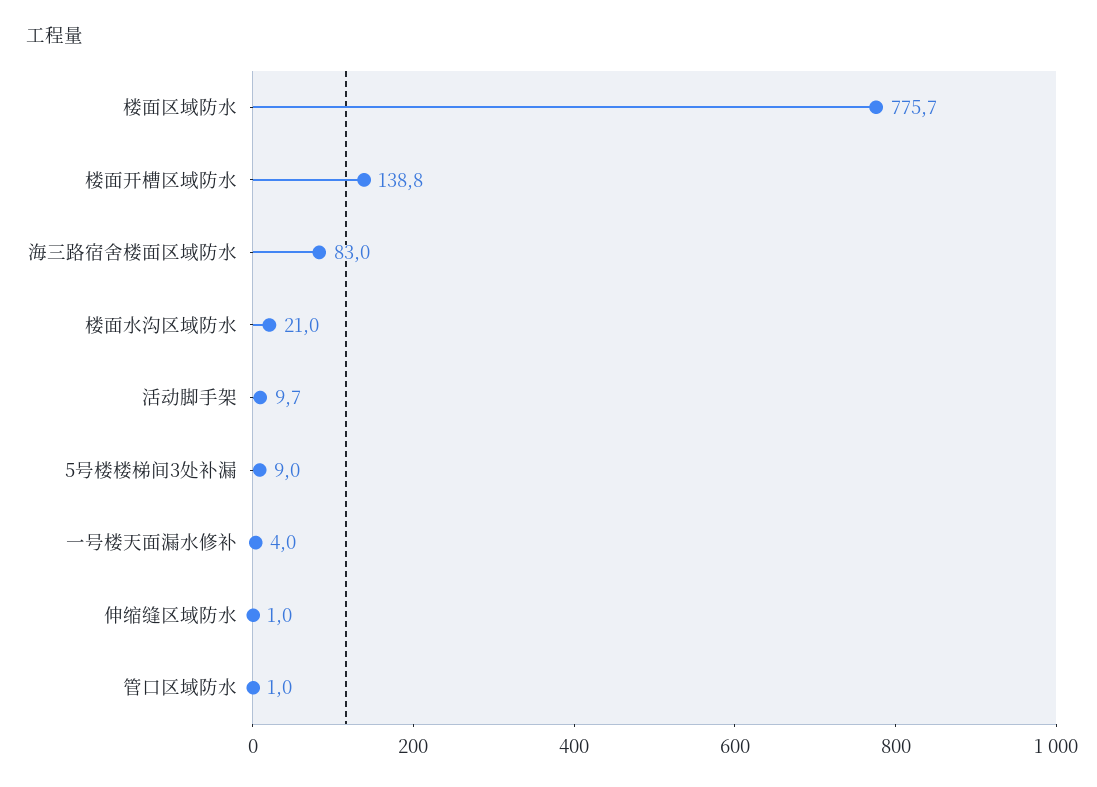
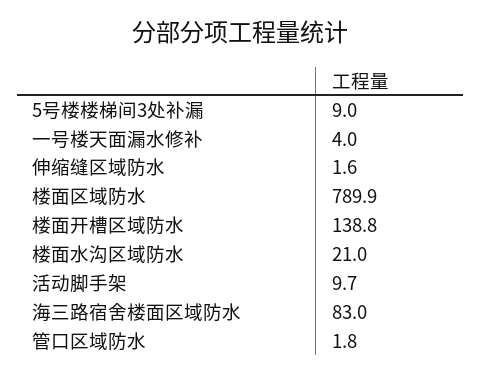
  {
-   "楼面区域防水": 775.7,
+   "楼面区域防水": 789.9,
    "楼面开槽区域防水": 138.8,
    "海三路宿舍楼面区域防水": 83,
    "楼面水沟区域防水": 21,
    "活动脚手架": 9.7,
    "5号楼楼梯间3处补漏": 9,
    "一号楼天面漏水修补": 4,
-   "伸缩缝区域防水": 1,
+   "伸缩缝区域防水": 1.6,
-   "管口区域防水": 1
+   "管口区域防水": 1.8
  }

